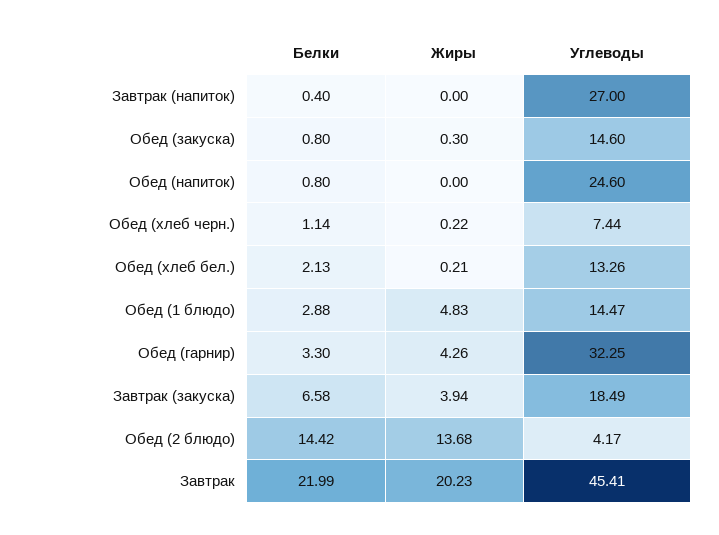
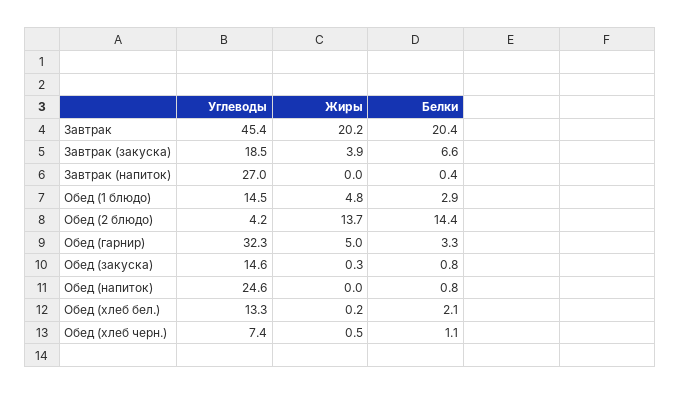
  {
    "Белки": {
      "Завтрак (напиток)": 0.4,
      "Обед (закуска)": 0.8,
      "Обед (напиток)": 0.8,
      "Обед (хлеб черн.)": 1.14,
      "Обед (хлеб бел.)": 2.13,
      "Обед (1 блюдо)": 2.88,
      "Обед (гарнир)": 3.3,
      "Завтрак (закуска)": 6.58,
      "Обед (2 блюдо)": 14.42,
-     "Завтрак": 21.99
+     "Завтрак": 20.4
    },
    "Жиры": {
      "Завтрак (напиток)": 0,
      "Обед (закуска)": 0.3,
      "Обед (напиток)": 0,
-     "Обед (хлеб черн.)": 0.22,
+     "Обед (хлеб черн.)": 0.5,
      "Обед (хлеб бел.)": 0.21,
      "Обед (1 блюдо)": 4.83,
-     "Обед (гарнир)": 4.26,
+     "Обед (гарнир)": 5,
      "Завтрак (закуска)": 3.94,
      "Обед (2 блюдо)": 13.68,
      "Завтрак": 20.23
    },
    "Углеводы": {
      "Завтрак (напиток)": 27,
      "Обед (закуска)": 14.6,
      "Обед (напиток)": 24.6,
      "Обед (хлеб черн.)": 7.44,
      "Обед (хлеб бел.)": 13.26,
      "Обед (1 блюдо)": 14.47,
      "Обед (гарнир)": 32.25,
      "Завтрак (закуска)": 18.49,
      "Обед (2 блюдо)": 4.17,
      "Завтрак": 45.41
    }
  }

